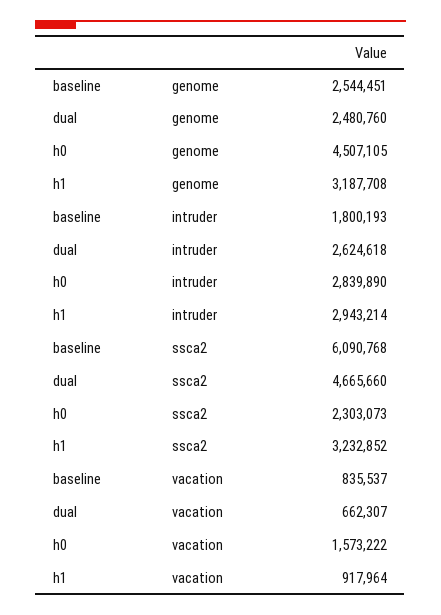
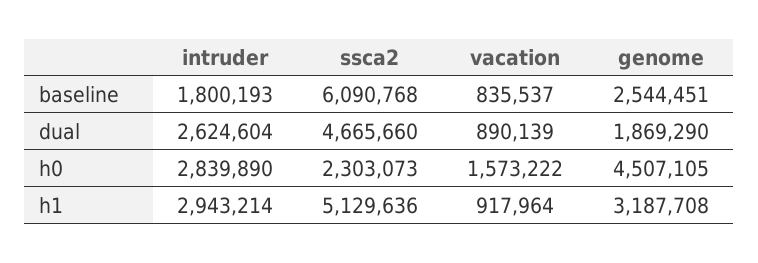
  {
    "baseline": {
      "genome": 2544451,
      "intruder": 1800193,
      "ssca2": 6090768,
      "vacation": 835537
    },
    "dual": {
-     "genome": 2480760,
+     "genome": 1869290,
-     "intruder": 2624618,
+     "intruder": 2624604,
      "ssca2": 4665660,
-     "vacation": 662307
+     "vacation": 890139
    },
    "h0": {
      "genome": 4507105,
      "intruder": 2839890,
      "ssca2": 2303073,
      "vacation": 1573222
    },
    "h1": {
      "genome": 3187708,
      "intruder": 2943214,
-     "ssca2": 3232852,
+     "ssca2": 5129636,
      "vacation": 917964
    }
  }

